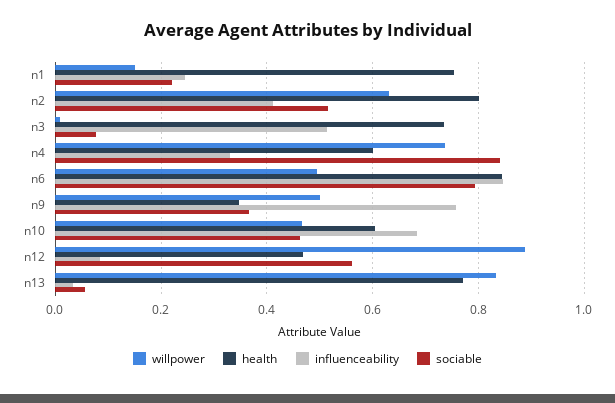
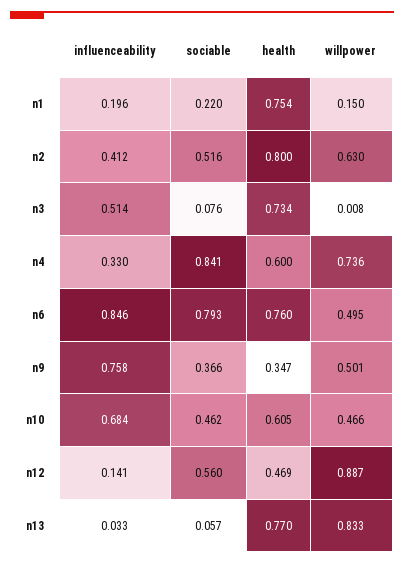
  {
    "willpower": {
      "n1": 0.15,
      "n2": 0.63,
      "n3": 0.008,
      "n4": 0.736,
      "n6": 0.495,
      "n9": 0.501,
      "n10": 0.466,
      "n12": 0.887,
      "n13": 0.833
    },
    "health": {
      "n1": 0.754,
      "n2": 0.8,
      "n3": 0.734,
      "n4": 0.6,
-     "n6": 0.84,
+     "n6": 0.76,
      "n9": 0.347,
      "n10": 0.605,
      "n12": 0.469,
      "n13": 0.77
    },
    "influenceability": {
-     "n1": 0.24,
+     "n1": 0.196,
      "n2": 0.412,
      "n3": 0.514,
      "n4": 0.33,
      "n6": 0.846,
      "n9": 0.758,
      "n10": 0.684,
-     "n12": 0.08,
+     "n12": 0.141,
      "n13": 0.033
    },
    "sociable": {
      "n1": 0.22,
      "n2": 0.516,
      "n3": 0.076,
      "n4": 0.841,
      "n6": 0.793,
      "n9": 0.366,
      "n10": 0.462,
      "n12": 0.56,
      "n13": 0.057
    }
  }

